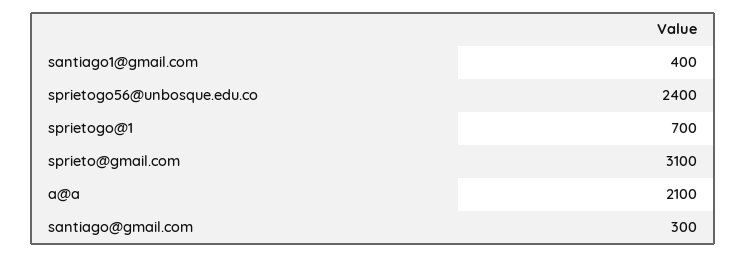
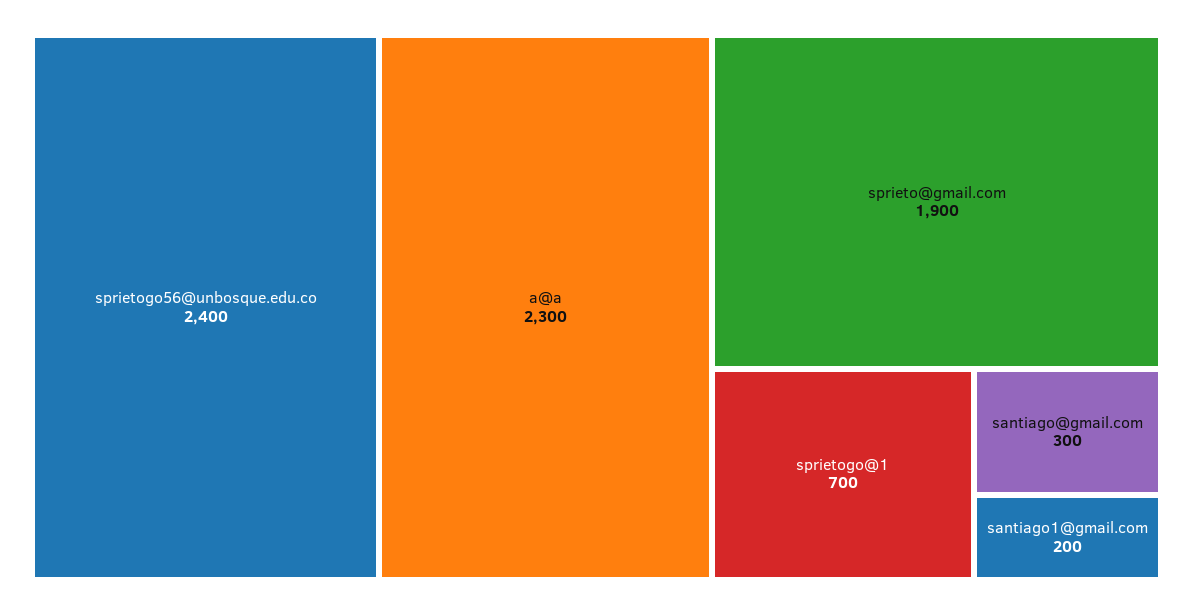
  {
-   "santiago1@gmail.com": 400,
+   "santiago1@gmail.com": 200,
    "sprietogo56@unbosque.edu.co": 2400,
    "sprietogo@1": 700,
-   "sprieto@gmail.com": 3100,
+   "sprieto@gmail.com": 1900,
-   "a@a": 2100,
+   "a@a": 2300,
    "santiago@gmail.com": 300
  }

